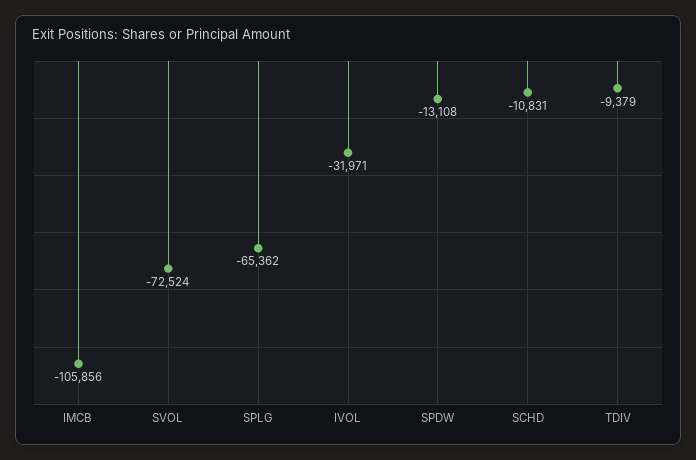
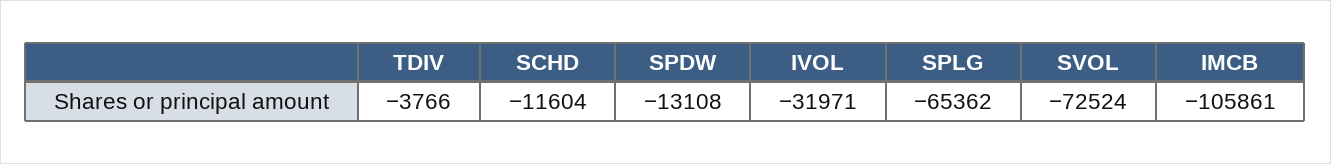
  {
-   "IMCB": -105856,
+   "IMCB": -105861,
    "SVOL": -72524,
    "SPLG": -65362,
    "IVOL": -31971,
    "SPDW": -13108,
-   "SCHD": -10831,
+   "SCHD": -11604,
-   "TDIV": -9379
+   "TDIV": -3766
  }

